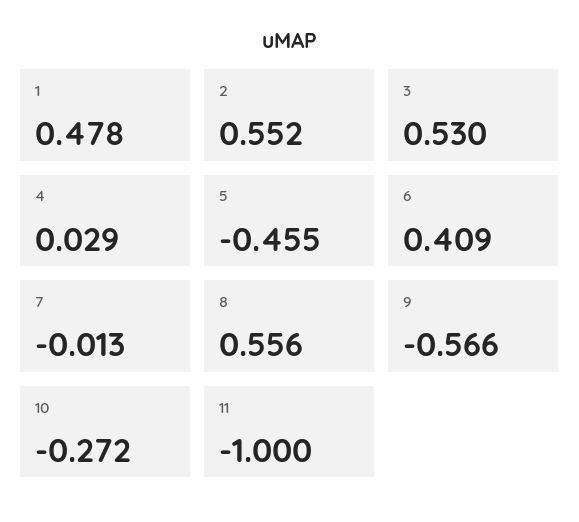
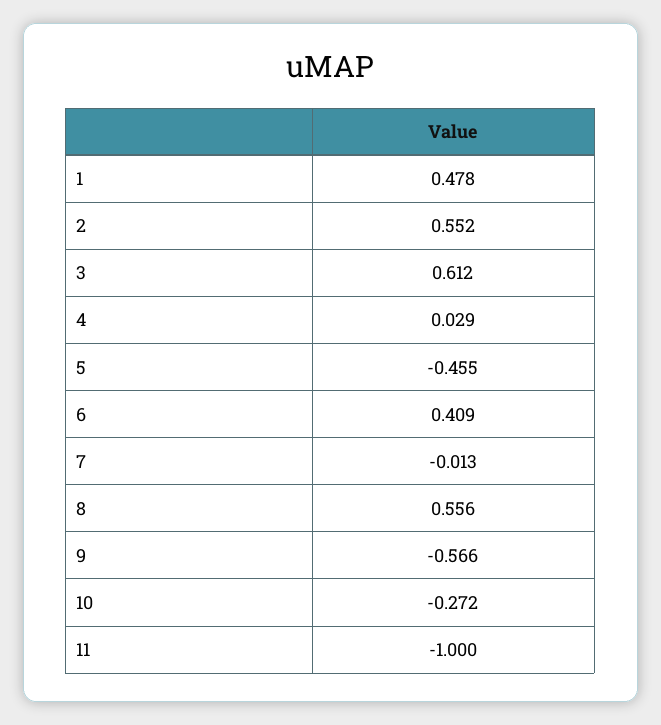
  {
    "1": 0.478,
    "2": 0.552,
-   "3": 0.53,
+   "3": 0.612,
    "4": 0.029,
    "5": -0.455,
    "6": 0.409,
    "7": -0.013,
    "8": 0.556,
    "9": -0.566,
    "10": -0.272,
    "11": -1
  }

